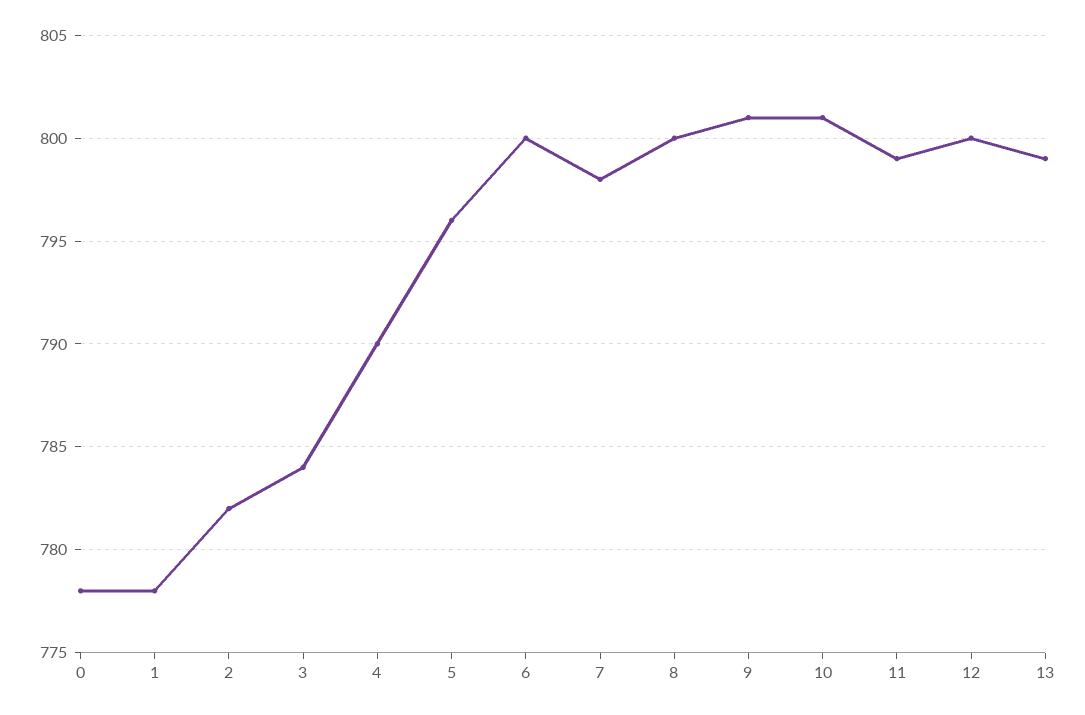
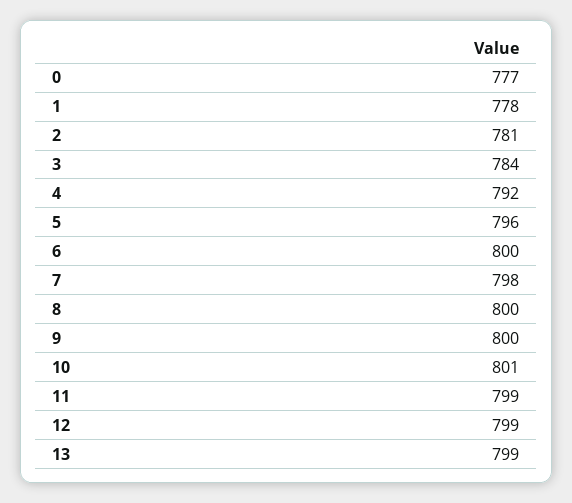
  {
-   "0": 778,
+   "0": 777,
    "1": 778,
-   "2": 782,
+   "2": 781,
    "3": 784,
-   "4": 790,
+   "4": 792,
    "5": 796,
    "6": 800,
    "7": 798,
    "8": 800,
-   "9": 801,
+   "9": 800,
    "10": 801,
    "11": 799,
-   "12": 800,
+   "12": 799,
    "13": 799
  }

